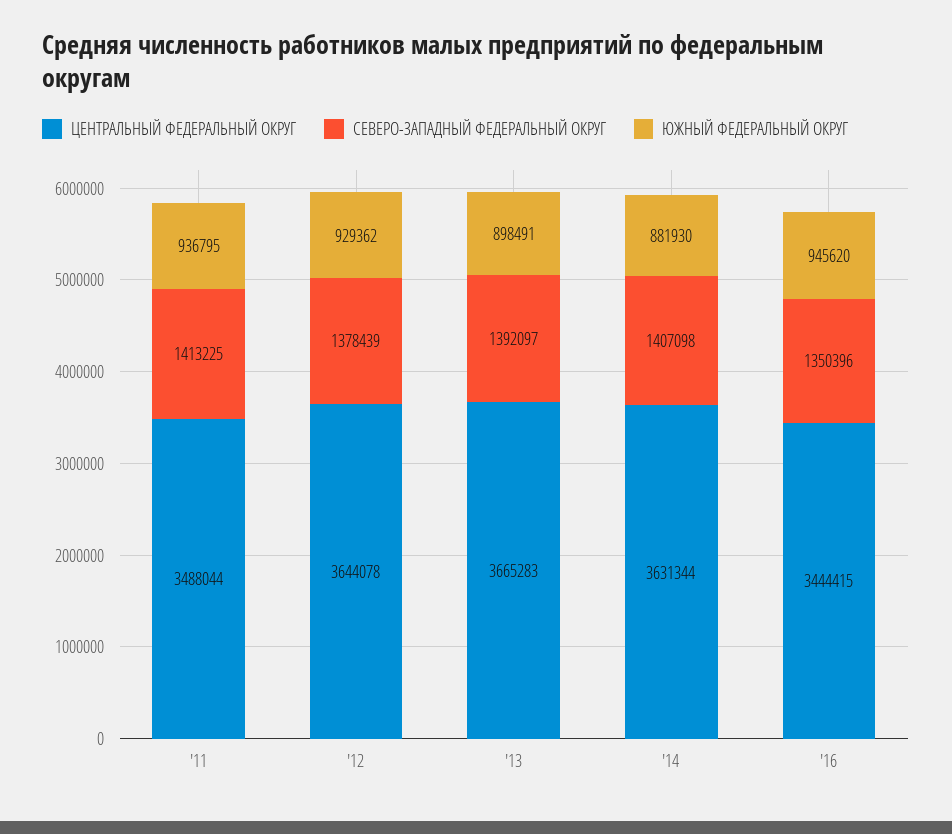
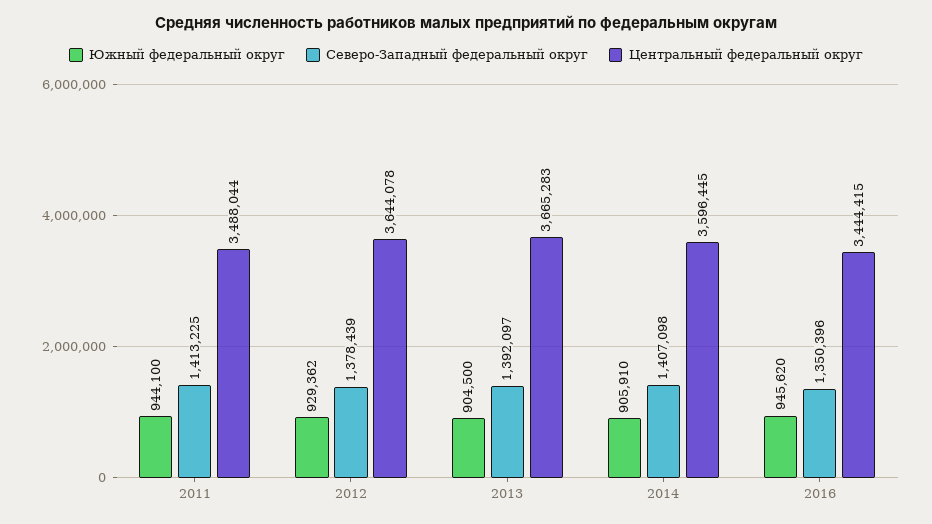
  {
    "ЦЕНТРАЛЬНЫЙ ФЕДЕРАЛЬНЫЙ ОКРУГ": {
      "'11": 3488044,
      "'12": 3644078,
      "'13": 3665283,
-     "'14": 3631344,
+     "'14": 3596445,
      "'16": 3444415
    },
    "СЕВЕРО-ЗАПАДНЫЙ ФЕДЕРАЛЬНЫЙ ОКРУГ": {
      "'11": 1413225,
      "'12": 1378439,
      "'13": 1392097,
      "'14": 1407098,
      "'16": 1350396
    },
    "ЮЖНЫЙ ФЕДЕРАЛЬНЫЙ ОКРУГ": {
-     "'11": 936795,
+     "'11": 944100,
      "'12": 929362,
-     "'13": 898491,
+     "'13": 904500,
-     "'14": 881930,
+     "'14": 905910,
      "'16": 945620
    }
  }

